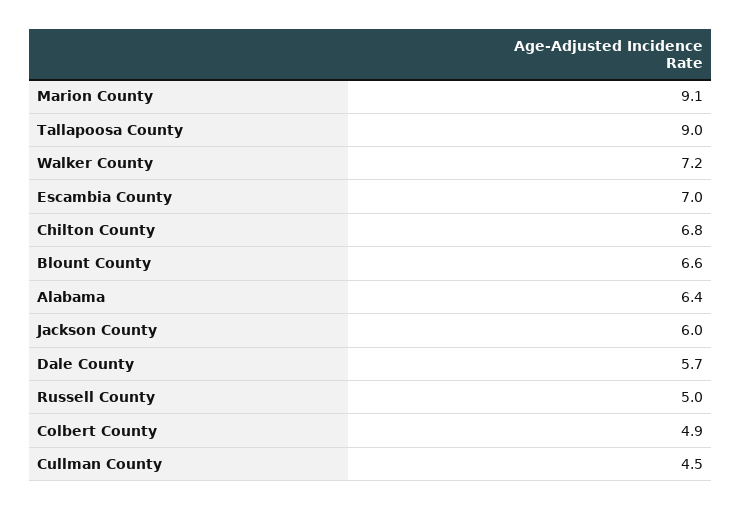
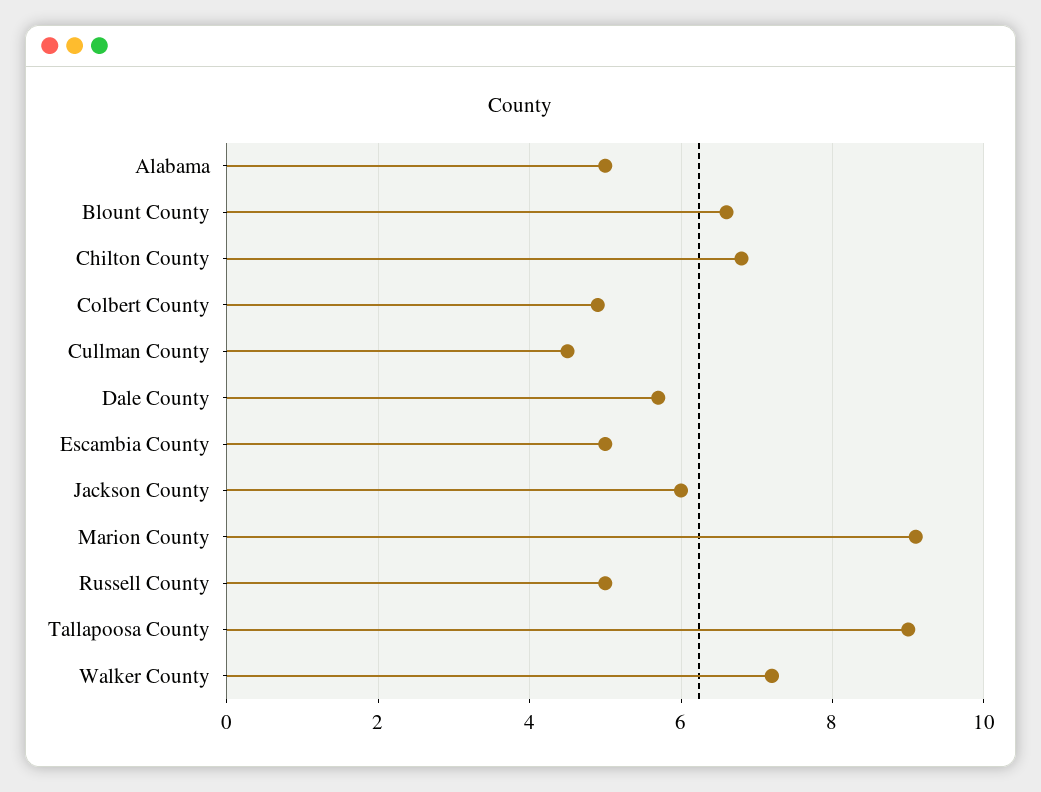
  {
    "Marion County": 9.1,
    "Tallapoosa County": 9,
    "Walker County": 7.2,
-   "Escambia County": 7,
+   "Escambia County": 5,
    "Chilton County": 6.8,
    "Blount County": 6.6,
-   "Alabama": 6.4,
+   "Alabama": 5,
    "Jackson County": 6,
    "Dale County": 5.7,
    "Russell County": 5,
    "Colbert County": 4.9,
    "Cullman County": 4.5
  }

